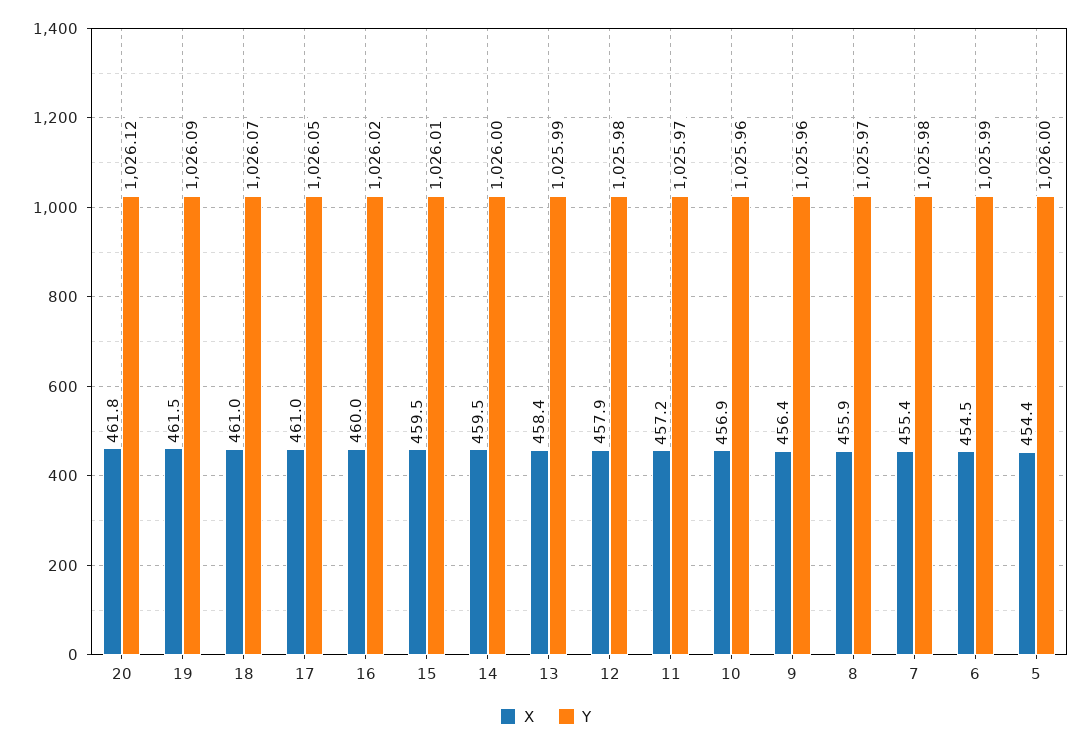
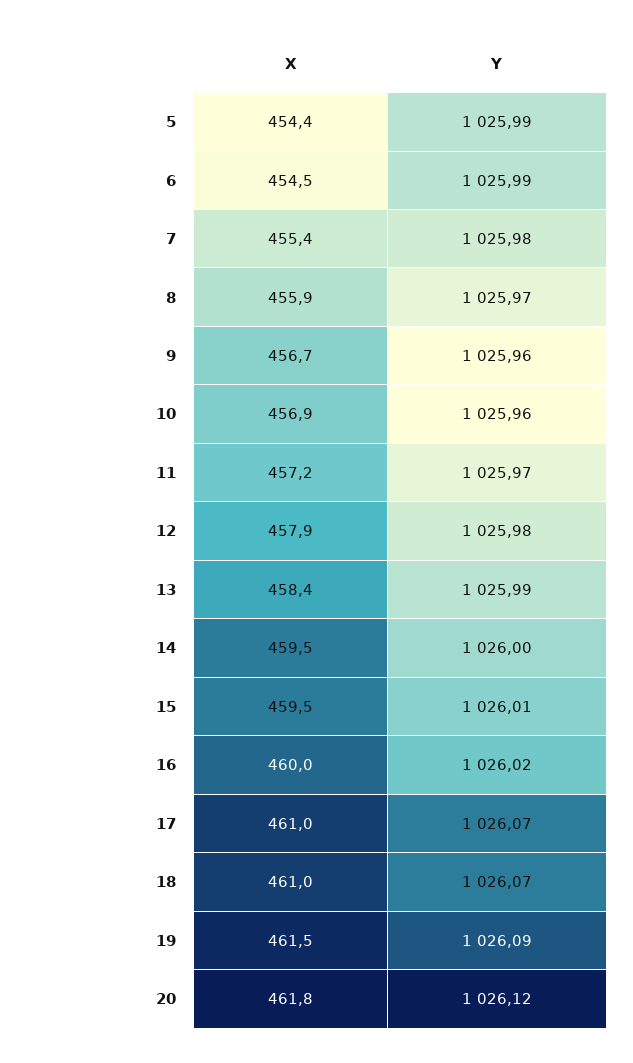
  {
    "X": {
      "20": 461.8,
      "19": 461.5,
      "18": 461,
      "17": 461,
      "16": 460,
      "15": 459.5,
      "14": 459.5,
      "13": 458.4,
      "12": 457.9,
      "11": 457.2,
      "10": 456.9,
-     "9": 456.4,
+     "9": 456.7,
      "8": 455.9,
      "7": 455.4,
      "6": 454.5,
      "5": 454.4
    },
    "Y": {
      "20": 1026.12,
      "19": 1026.09,
      "18": 1026.07,
-     "17": 1026.05,
+     "17": 1026.07,
      "16": 1026.02,
      "15": 1026.01,
      "14": 1026,
      "13": 1025.99,
      "12": 1025.98,
      "11": 1025.97,
      "10": 1025.96,
      "9": 1025.96,
      "8": 1025.97,
      "7": 1025.98,
      "6": 1025.99,
-     "5": 1026
+     "5": 1025.99
    }
  }

